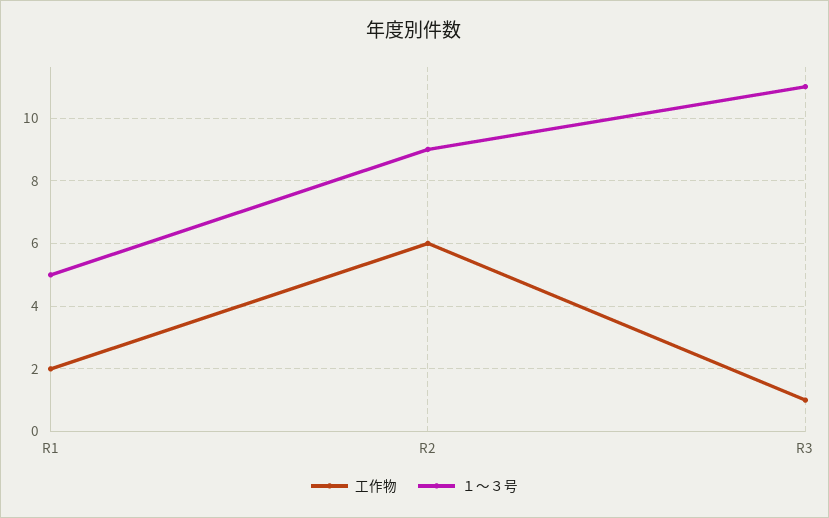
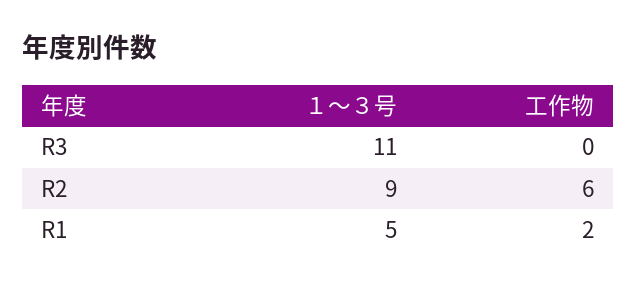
  {
    "工作物": {
      "R1": 2,
      "R2": 6,
-     "R3": 1
+     "R3": 0
    },
    "１～３号": {
      "R1": 5,
      "R2": 9,
      "R3": 11
    }
  }

